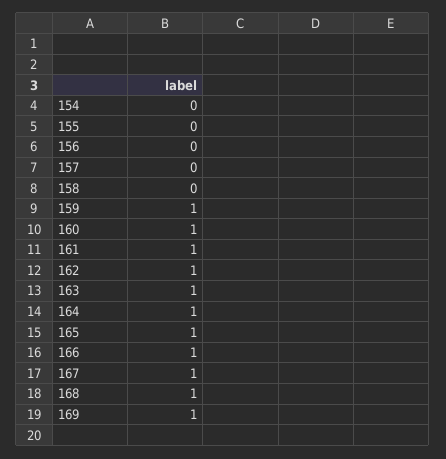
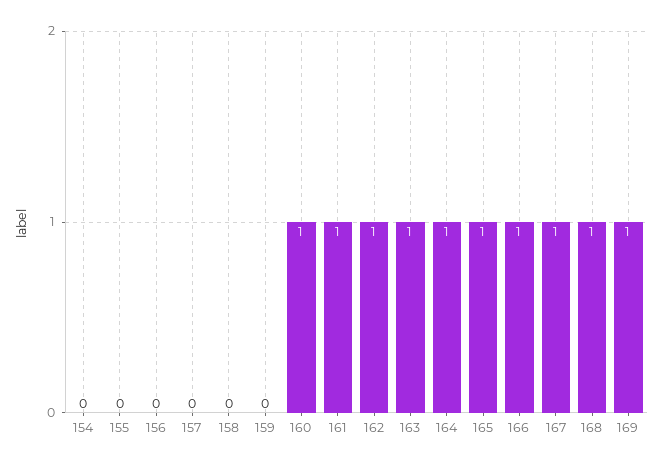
  {
    "154": 0,
    "155": 0,
    "156": 0,
    "157": 0,
    "158": 0,
-   "159": 1,
+   "159": 0,
    "160": 1,
    "161": 1,
    "162": 1,
    "163": 1,
    "164": 1,
    "165": 1,
    "166": 1,
    "167": 1,
    "168": 1,
    "169": 1
  }

